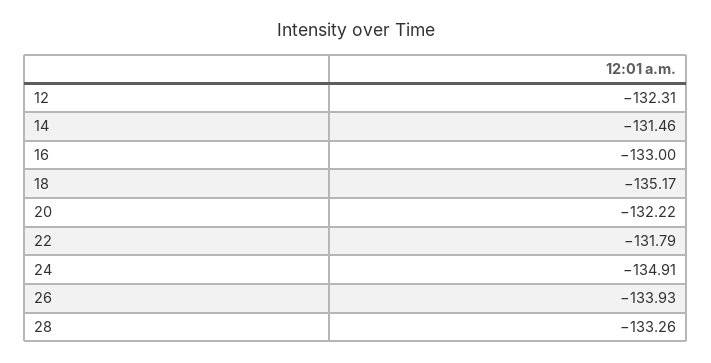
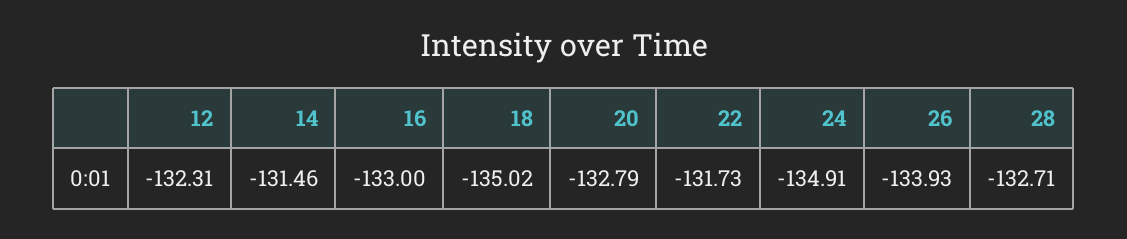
  {
    "12": -132.31,
    "14": -131.46,
    "16": -133,
-   "18": -135.17,
+   "18": -135.02,
-   "20": -132.22,
+   "20": -132.79,
-   "22": -131.79,
+   "22": -131.73,
    "24": -134.91,
    "26": -133.93,
-   "28": -133.26
+   "28": -132.71
  }

